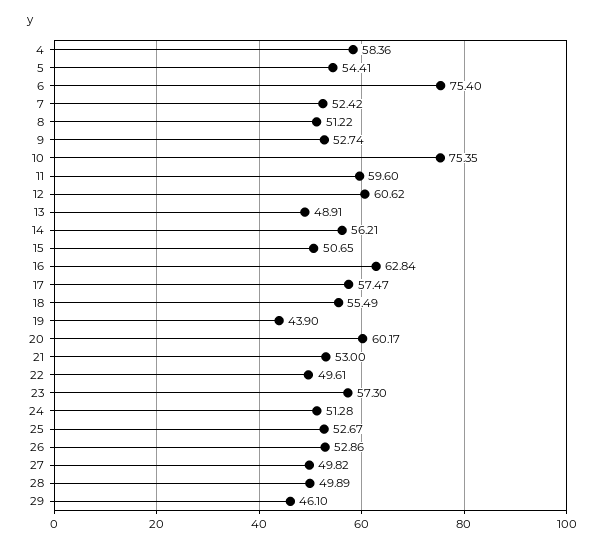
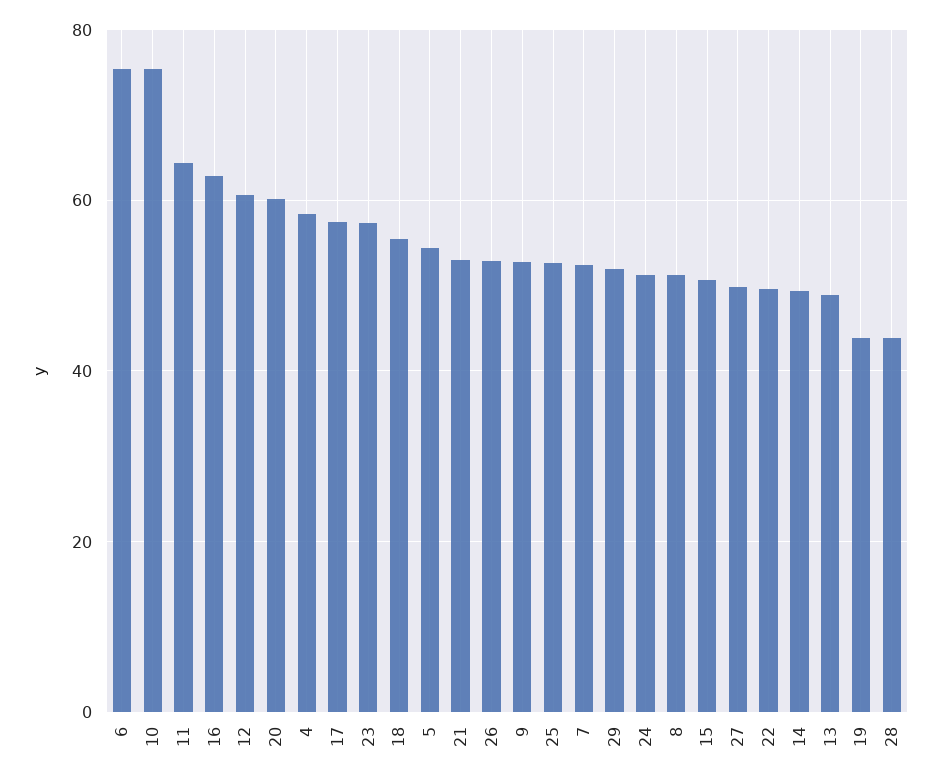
  {
    "4": 58.36,
    "5": 54.41,
    "6": 75.4,
    "7": 52.42,
    "8": 51.22,
    "9": 52.74,
    "10": 75.35,
-   "11": 59.6,
+   "11": 64,
    "12": 60.62,
    "13": 48.91,
-   "14": 56.21,
+   "14": 50,
    "15": 50.65,
    "16": 62.84,
    "17": 57.47,
    "18": 55.49,
    "19": 43.9,
    "20": 60.17,
    "21": 53,
    "22": 49.61,
    "23": 57.3,
    "24": 51.28,
    "25": 52.67,
    "26": 52.86,
    "27": 49.82,
-   "28": 49.89,
+   "28": 44,
-   "29": 46.1
+   "29": 52
  }

